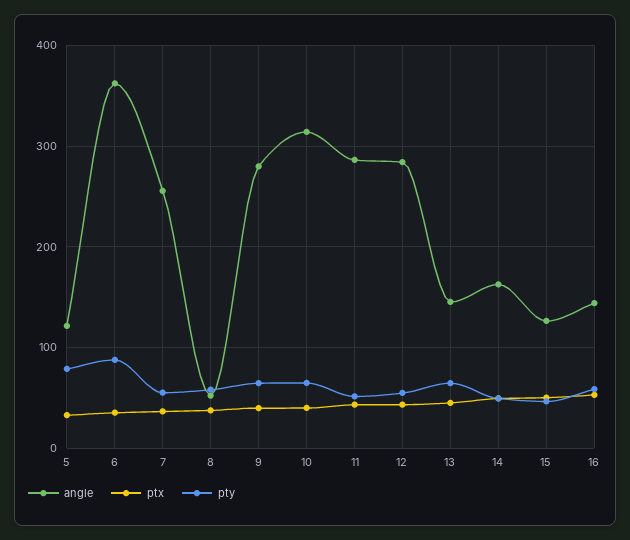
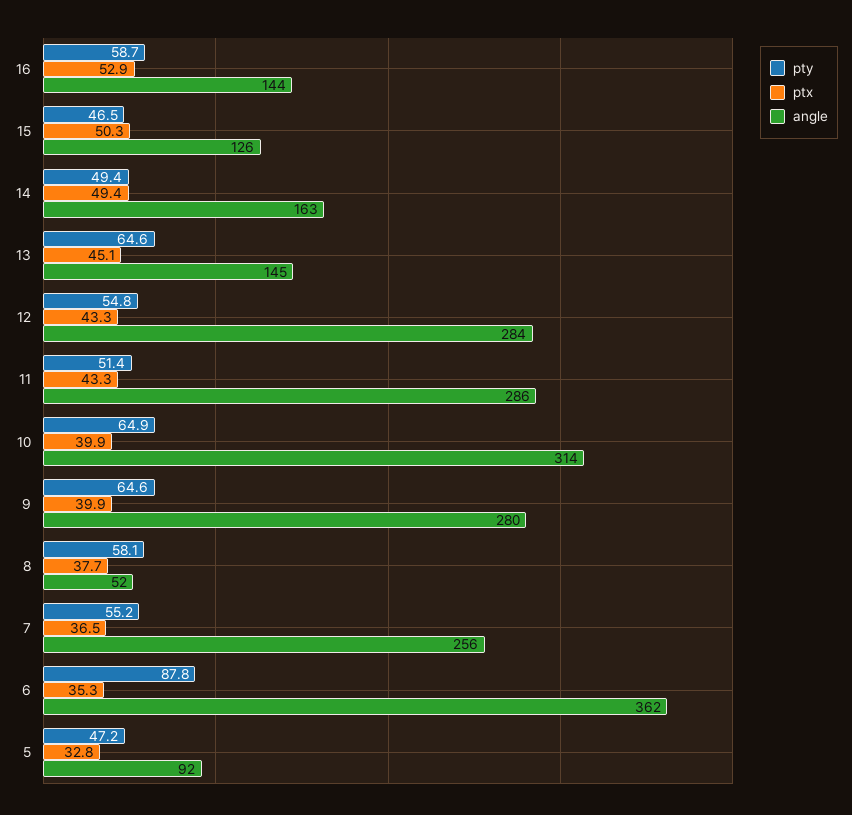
  {
    "angle": {
-     "5": 120,
+     "5": 92,
      "6": 362,
      "7": 256,
      "8": 52,
      "9": 280,
      "10": 314,
      "11": 286,
      "12": 284,
      "13": 145,
      "14": 163,
      "15": 126,
      "16": 144
    },
    "ptx": {
      "5": 32.8,
      "6": 35.3,
      "7": 36.5,
      "8": 37.7,
      "9": 39.9,
      "10": 39.9,
      "11": 43.3,
      "12": 43.3,
      "13": 45.1,
      "14": 49.4,
      "15": 50.3,
      "16": 52.9
    },
    "pty": {
-     "5": 80,
+     "5": 47.2,
      "6": 87.8,
      "7": 55.2,
      "8": 58.1,
      "9": 64.6,
      "10": 64.9,
      "11": 51.4,
      "12": 54.8,
      "13": 64.6,
      "14": 49.4,
      "15": 46.5,
      "16": 58.7
    }
  }

